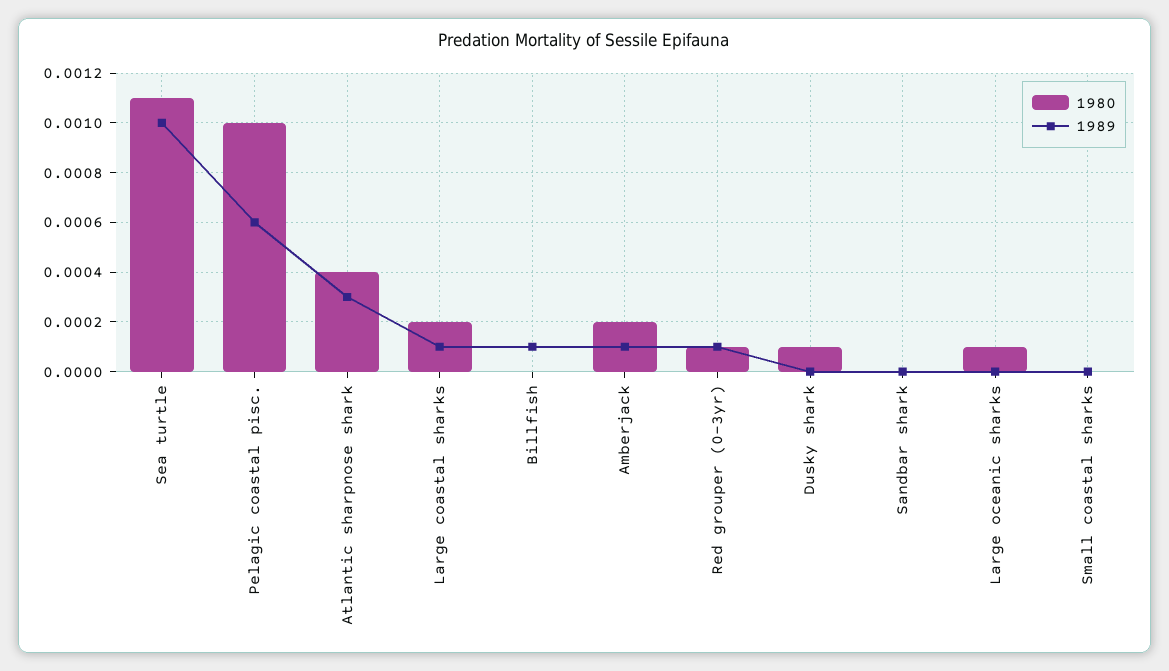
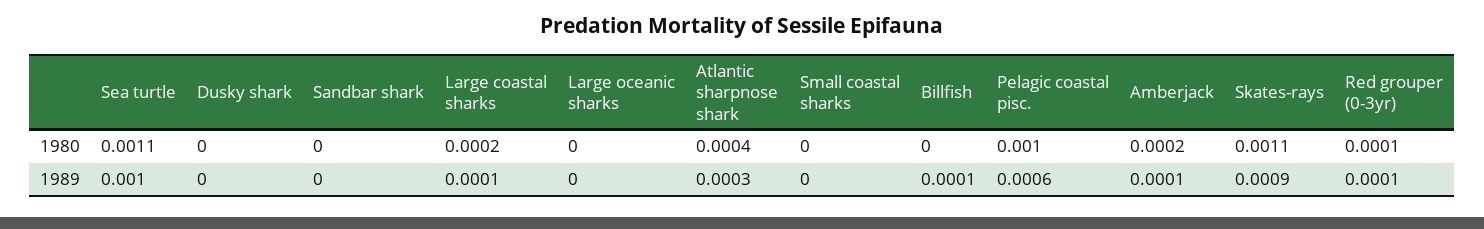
  {
    "1980": {
      "Sea turtle": 0.0011,
      "Pelagic coastal pisc.": 0.001,
      "Atlantic sharpnose shark": 0.0004,
      "Large coastal sharks": 0.0002,
      "Billfish": 0,
      "Amberjack": 0.0002,
      "Red grouper (0-3yr)": 0.0001,
-     "Dusky shark": 0.0001,
+     "Dusky shark": 0,
      "Sandbar shark": 0,
-     "Large oceanic sharks": 0.0001,
+     "Large oceanic sharks": 0,
-     "Small coastal sharks": 0
+     "Small coastal sharks": 0,
+     "Skates-rays": 0.0011
    },
    "1989": {
      "Sea turtle": 0.001,
      "Pelagic coastal pisc.": 0.0006,
      "Atlantic sharpnose shark": 0.0003,
      "Large coastal sharks": 0.0001,
      "Billfish": 0.0001,
      "Amberjack": 0.0001,
      "Red grouper (0-3yr)": 0.0001,
      "Dusky shark": 0,
      "Sandbar shark": 0,
      "Large oceanic sharks": 0,
-     "Small coastal sharks": 0
+     "Small coastal sharks": 0,
+     "Skates-rays": 0.0009
    }
  }

